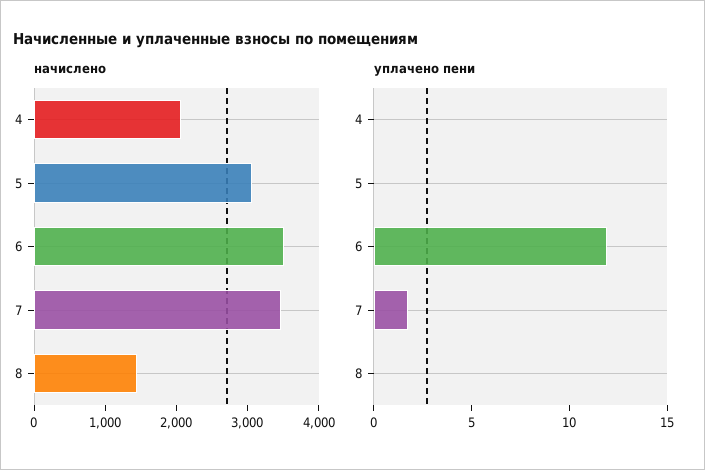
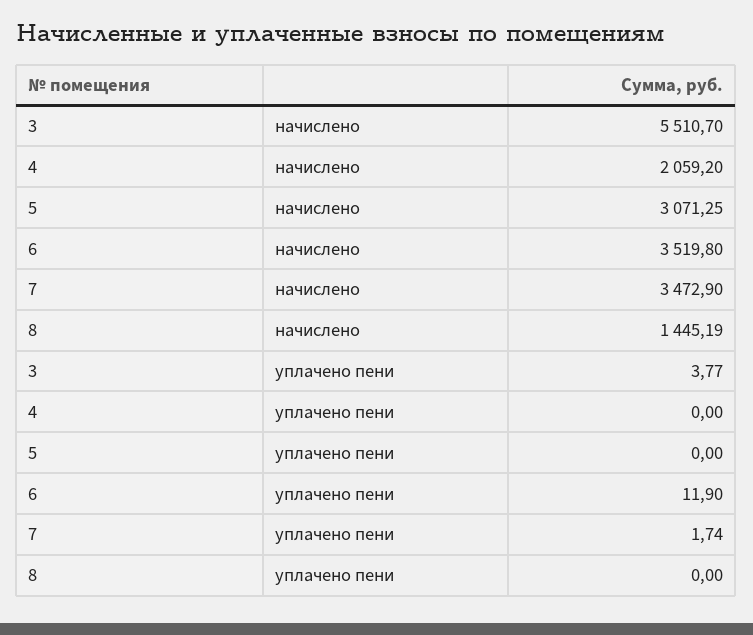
  {
    "начислено": {
      "4": 2059.2,
      "5": 3071.25,
      "6": 3519.8,
      "7": 3472.9,
-     "8": 1445.19
+     "8": 1445.19,
+     "3": 5510.7
    },
    "уплачено пени": {
      "4": 0,
      "5": 0,
      "6": 11.9,
      "7": 1.74,
-     "8": 0
+     "8": 0,
+     "3": 3.77
    }
  }

